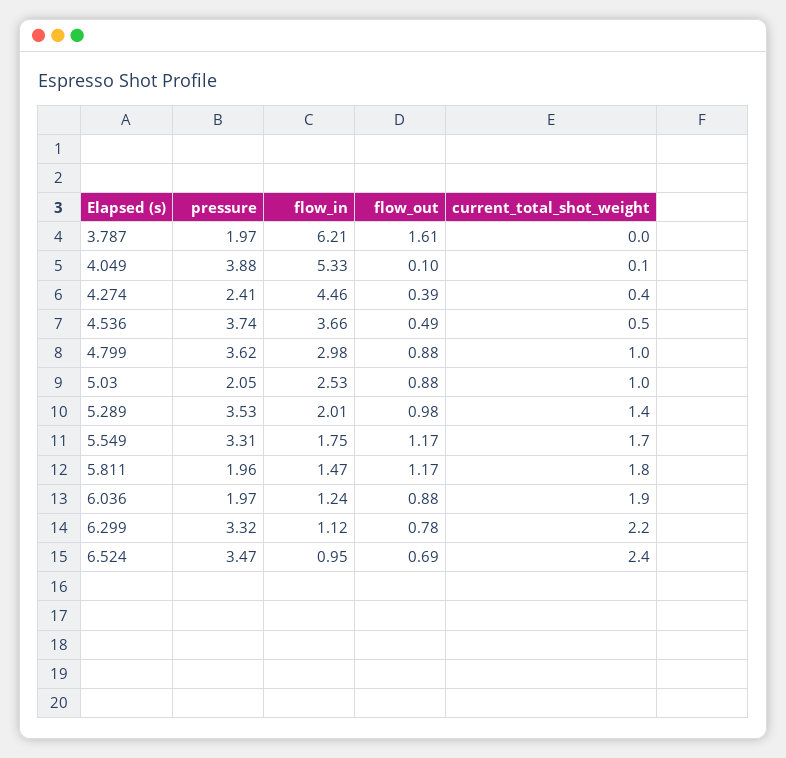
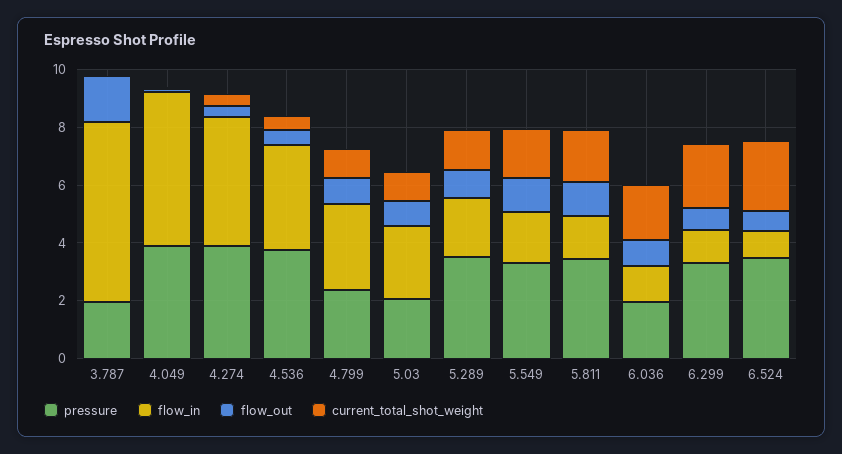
  {
    "pressure": {
      "3.787": 1.97,
      "4.049": 3.88,
-     "4.274": 2.41,
+     "4.274": 4,
      "4.536": 3.74,
-     "4.799": 3.62,
+     "4.799": 2.5,
      "5.03": 2.05,
      "5.289": 3.53,
      "5.549": 3.31,
-     "5.811": 1.96,
+     "5.811": 3.5,
      "6.036": 1.97,
      "6.299": 3.32,
      "6.524": 3.47
    },
    "flow_in": {
      "3.787": 6.21,
      "4.049": 5.33,
      "4.274": 4.46,
      "4.536": 3.66,
      "4.799": 2.98,
      "5.03": 2.53,
      "5.289": 2.01,
      "5.549": 1.75,
      "5.811": 1.47,
      "6.036": 1.24,
      "6.299": 1.12,
      "6.524": 0.95
    },
    "flow_out": {
      "3.787": 1.61,
      "4.049": 0.1,
      "4.274": 0.39,
      "4.536": 0.49,
      "4.799": 0.88,
      "5.03": 0.88,
      "5.289": 0.98,
      "5.549": 1.17,
      "5.811": 1.17,
      "6.036": 0.88,
      "6.299": 0.78,
      "6.524": 0.69
    },
    "current_total_shot_weight": {
      "3.787": 0,
      "4.049": 0.1,
      "4.274": 0.4,
      "4.536": 0.5,
      "4.799": 1,
      "5.03": 1,
      "5.289": 1.4,
      "5.549": 1.7,
      "5.811": 1.8,
      "6.036": 1.9,
      "6.299": 2.2,
      "6.524": 2.4
    }
  }

